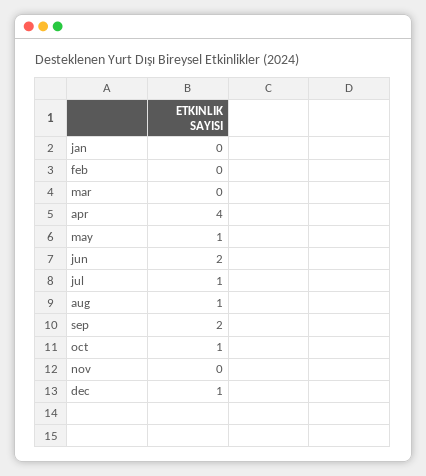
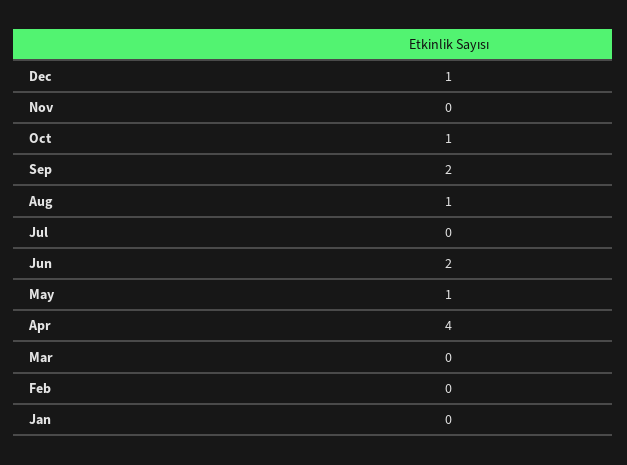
  {
    "jan": 0,
    "feb": 0,
    "mar": 0,
    "apr": 4,
    "may": 1,
    "jun": 2,
-   "jul": 1,
+   "jul": 0,
    "aug": 1,
    "sep": 2,
    "oct": 1,
    "nov": 0,
    "dec": 1
  }

